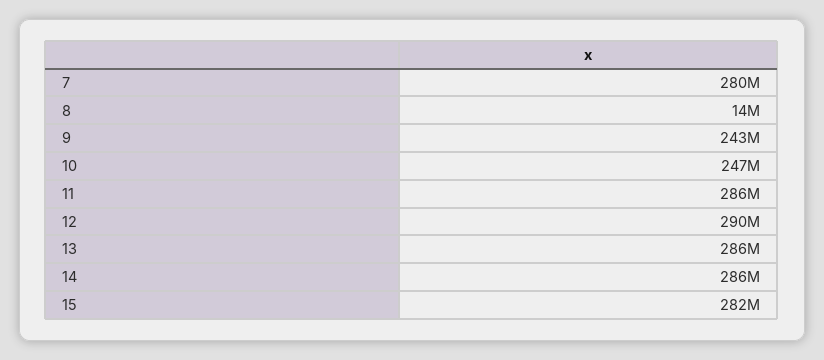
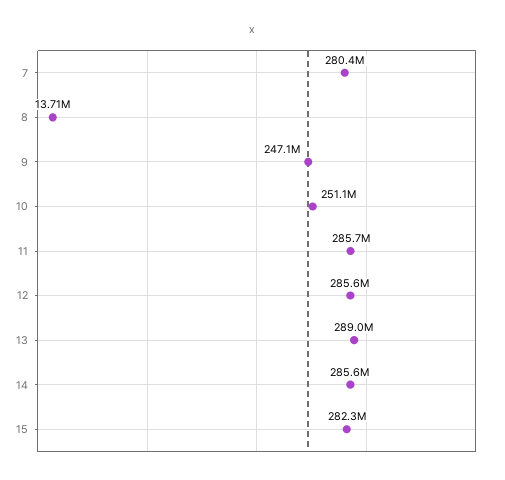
  {
    "7": 280400000,
    "8": 13710000,
-   "9": 243000000,
+   "9": 247100000,
-   "10": 247000000,
+   "10": 251100000,
    "11": 285700000,
-   "12": 290000000,
+   "12": 285600000,
-   "13": 286000000,
+   "13": 289000000,
    "14": 285600000,
    "15": 282300000
  }

